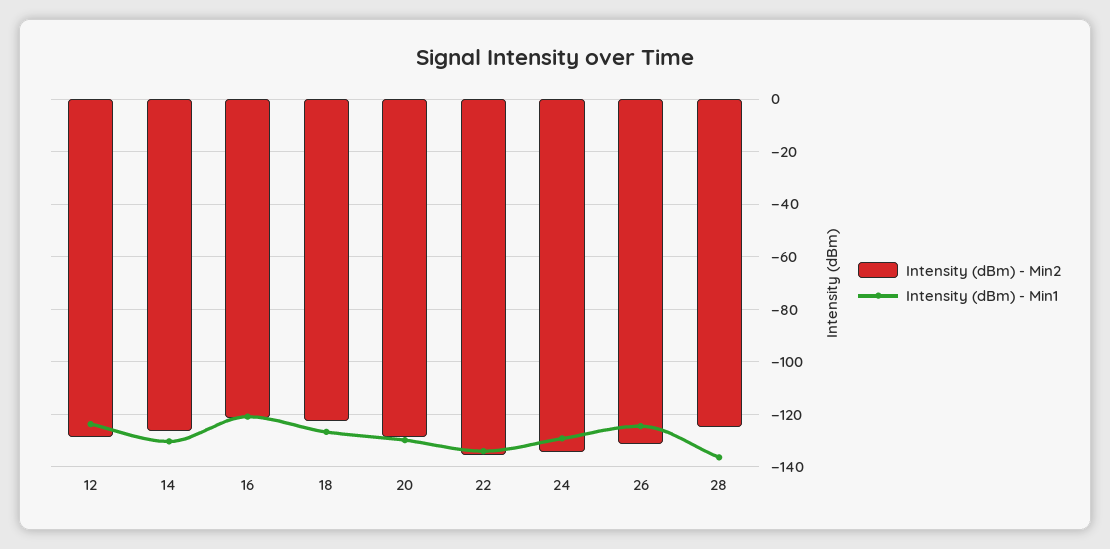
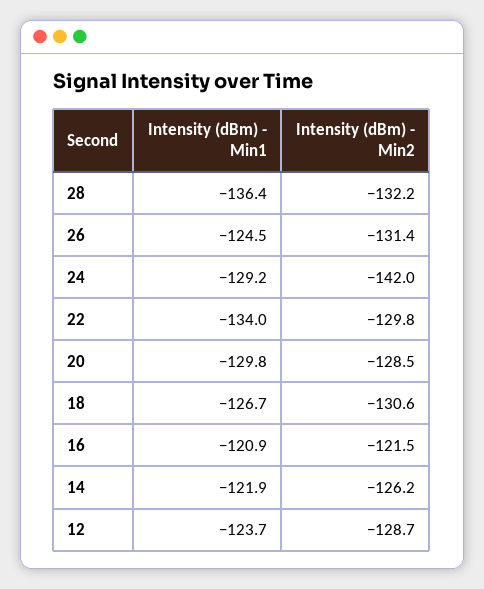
  {
    "Intensity (dBm) - Min2": {
      "12": -128.7,
      "14": -126.2,
      "16": -121.5,
-     "18": -122.5,
+     "18": -130.6,
      "20": -128.5,
-     "22": -135,
+     "22": -129.8,
-     "24": -135,
+     "24": -142,
      "26": -131.4,
-     "28": -125
+     "28": -132.2
    },
    "Intensity (dBm) - Min1": {
      "12": -123.7,
-     "14": -130,
+     "14": -121.9,
      "16": -120.9,
      "18": -126.7,
      "20": -129.8,
      "22": -134,
      "24": -129.2,
      "26": -124.5,
      "28": -136.4
    }
  }

